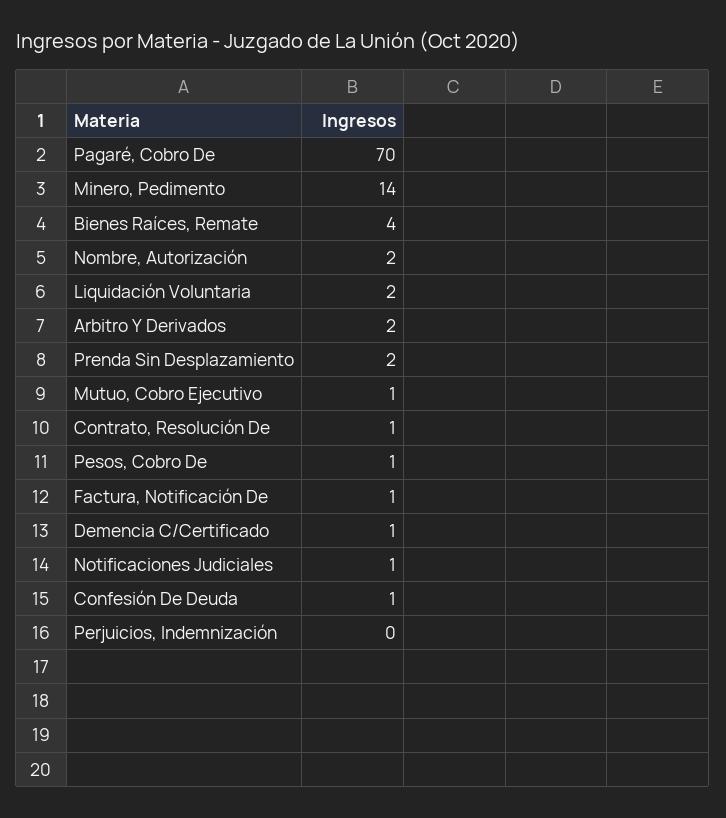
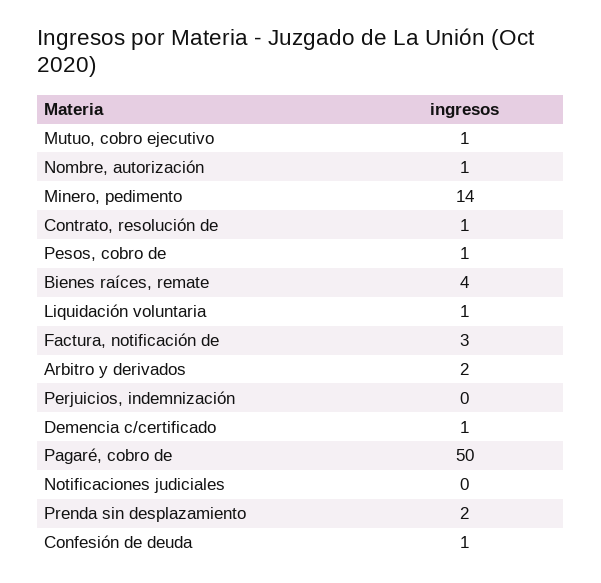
  {
-   "Pagaré, Cobro De": 70,
+   "Pagaré, Cobro De": 50,
    "Minero, Pedimento": 14,
    "Bienes Raíces, Remate": 4,
-   "Nombre, Autorización": 2,
+   "Nombre, Autorización": 1,
-   "Liquidación Voluntaria": 2,
+   "Liquidación Voluntaria": 1,
    "Arbitro Y Derivados": 2,
    "Prenda Sin Desplazamiento": 2,
    "Mutuo, Cobro Ejecutivo": 1,
    "Contrato, Resolución De": 1,
    "Pesos, Cobro De": 1,
-   "Factura, Notificación De": 1,
+   "Factura, Notificación De": 3,
    "Demencia C/Certificado": 1,
-   "Notificaciones Judiciales": 1,
+   "Notificaciones Judiciales": 0,
    "Confesión De Deuda": 1,
    "Perjuicios, Indemnización": 0
  }

